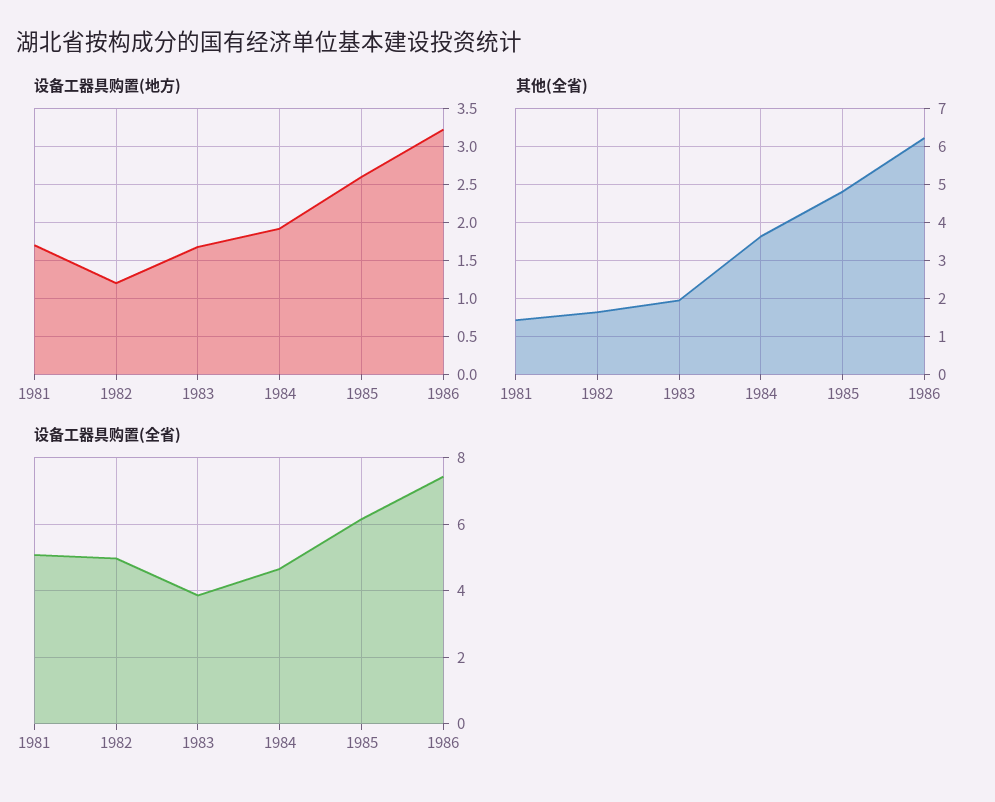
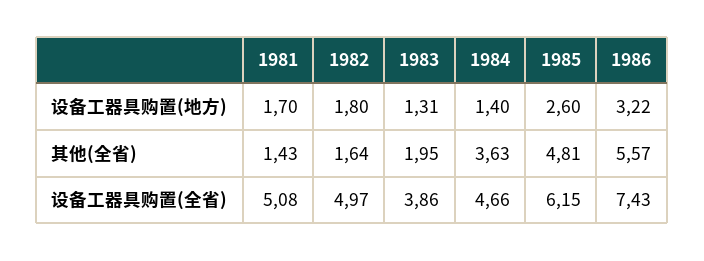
  {
    "设备工器具购置(地方)": {
      "1981": 1.7,
-     "1982": 1.2,
+     "1982": 1.8,
-     "1983": 1.7,
+     "1983": 1.31,
-     "1984": 1.9,
+     "1984": 1.4,
      "1985": 2.6,
      "1986": 3.22
    },
    "其他(全省)": {
      "1981": 1.43,
      "1982": 1.64,
      "1983": 1.95,
      "1984": 3.63,
      "1985": 4.81,
-     "1986": 6.2
+     "1986": 5.57
    },
    "设备工器具购置(全省)": {
      "1981": 5.08,
      "1982": 4.97,
      "1983": 3.86,
      "1984": 4.66,
      "1985": 6.15,
      "1986": 7.43
    }
  }

